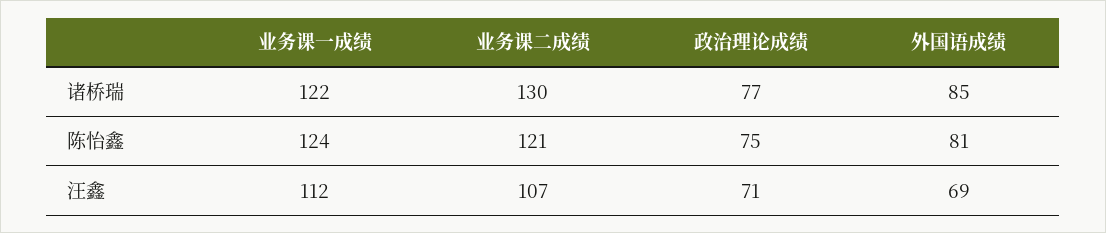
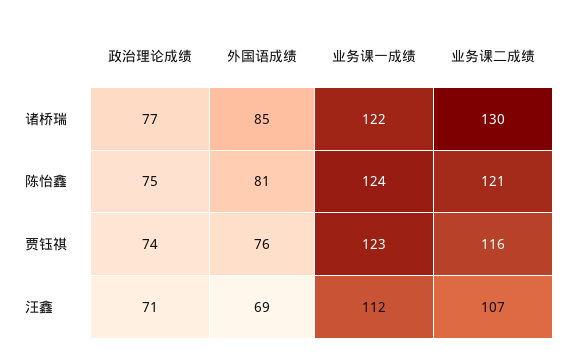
  {
    "业务课一成绩": {
      "诸桥瑞": 122,
      "陈怡鑫": 124,
-     "汪鑫": 112
+     "汪鑫": 112,
+     "贾钰祺": 123
    },
    "业务课二成绩": {
      "诸桥瑞": 130,
      "陈怡鑫": 121,
-     "汪鑫": 107
+     "汪鑫": 107,
+     "贾钰祺": 116
    },
    "政治理论成绩": {
      "诸桥瑞": 77,
      "陈怡鑫": 75,
-     "汪鑫": 71
+     "汪鑫": 71,
+     "贾钰祺": 74
    },
    "外国语成绩": {
      "诸桥瑞": 85,
      "陈怡鑫": 81,
-     "汪鑫": 69
+     "汪鑫": 69,
+     "贾钰祺": 76
    }
  }

